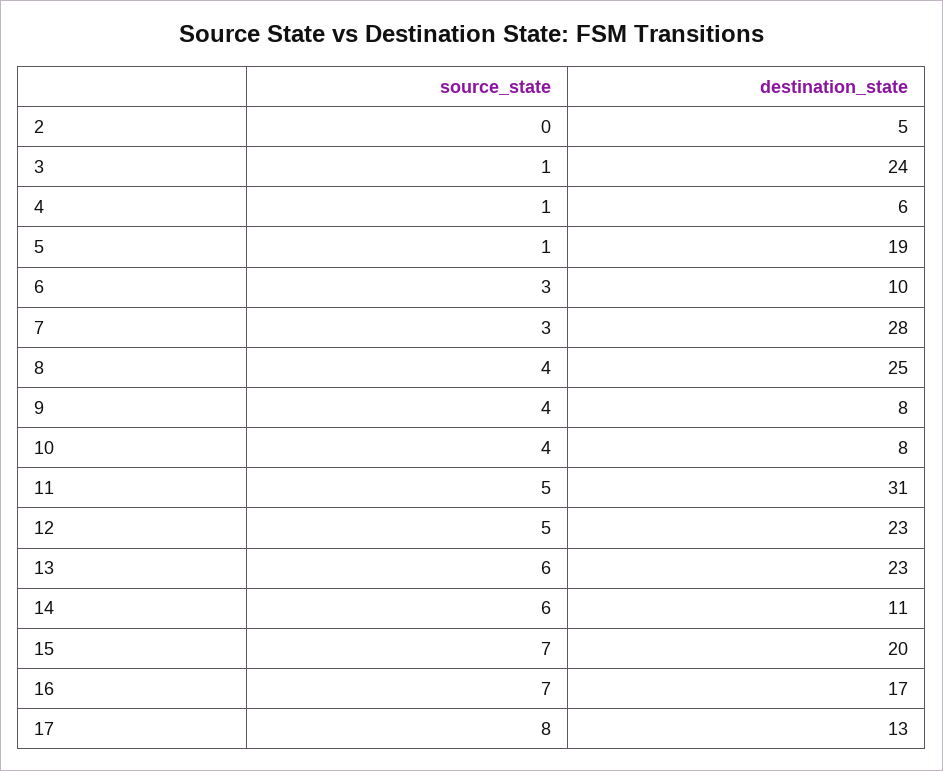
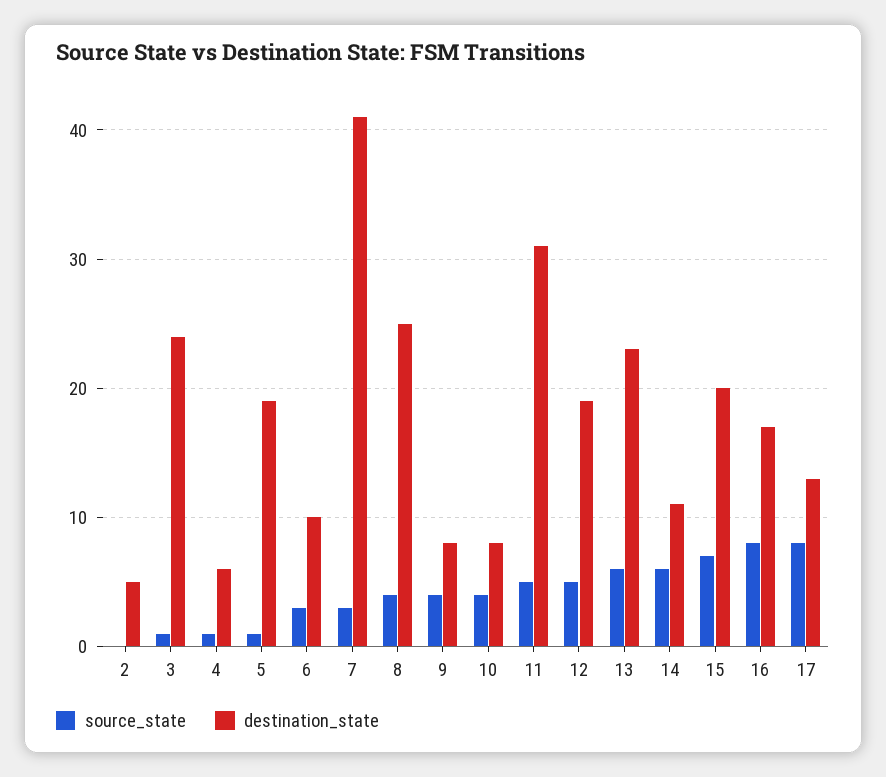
  {
    "source_state": {
      "2": 0,
      "3": 1,
      "4": 1,
      "5": 1,
      "6": 3,
      "7": 3,
      "8": 4,
      "9": 4,
      "10": 4,
      "11": 5,
      "12": 5,
      "13": 6,
      "14": 6,
      "15": 7,
-     "16": 7,
+     "16": 8,
      "17": 8
    },
    "destination_state": {
      "2": 5,
      "3": 24,
      "4": 6,
      "5": 19,
      "6": 10,
-     "7": 28,
+     "7": 41,
      "8": 25,
      "9": 8,
      "10": 8,
      "11": 31,
-     "12": 23,
+     "12": 19,
      "13": 23,
      "14": 11,
      "15": 20,
      "16": 17,
      "17": 13
    }
  }

